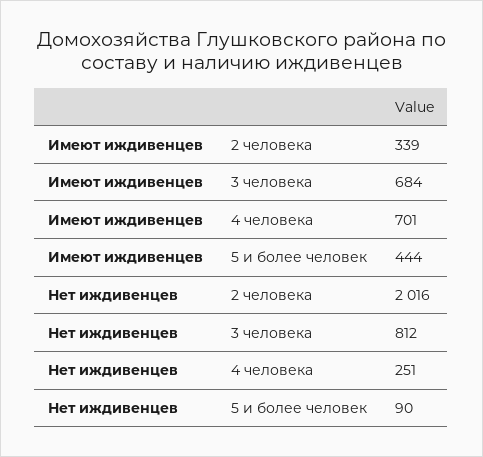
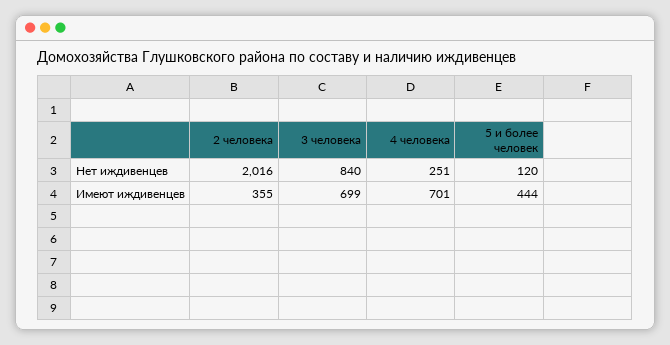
  {
    "Имеют иждивенцев": {
-     "2 человека": 339,
+     "2 человека": 355,
-     "3 человека": 684,
+     "3 человека": 699,
      "4 человека": 701,
      "5 и более человек": 444
    },
    "Нет иждивенцев": {
      "2 человека": 2016,
-     "3 человека": 812,
+     "3 человека": 840,
      "4 человека": 251,
-     "5 и более человек": 90
+     "5 и более человек": 120
    }
  }

